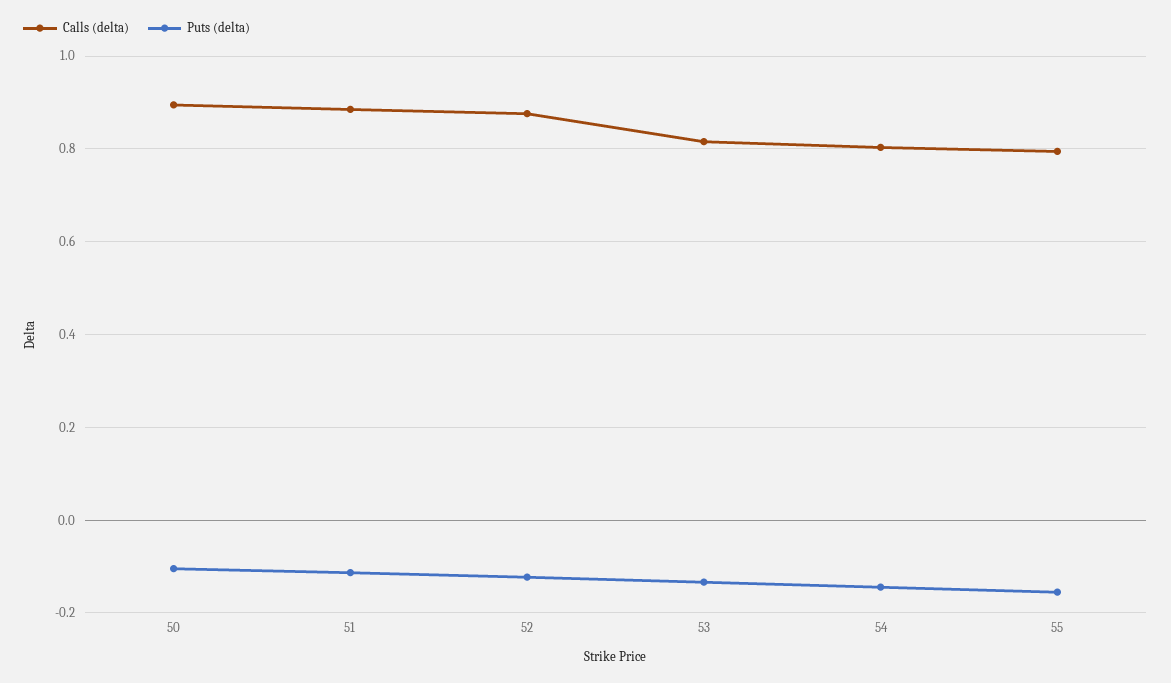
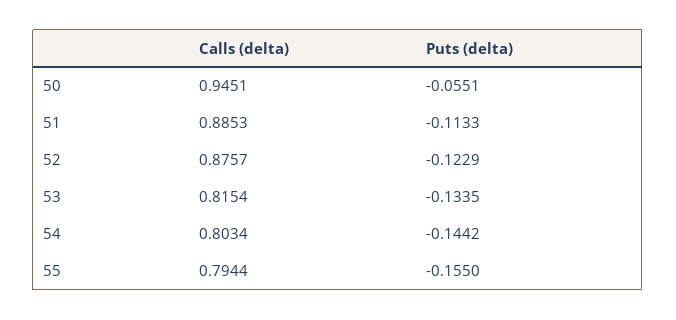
  {
    "Calls (delta)": {
-     "50": 0.9,
+     "50": 0.9451,
      "51": 0.8853,
      "52": 0.8757,
      "53": 0.8154,
      "54": 0.8034,
      "55": 0.7944
    },
    "Puts (delta)": {
-     "50": -0.1,
+     "50": -0.0551,
      "51": -0.1133,
      "52": -0.1229,
      "53": -0.1335,
      "54": -0.1442,
      "55": -0.155
    }
  }

